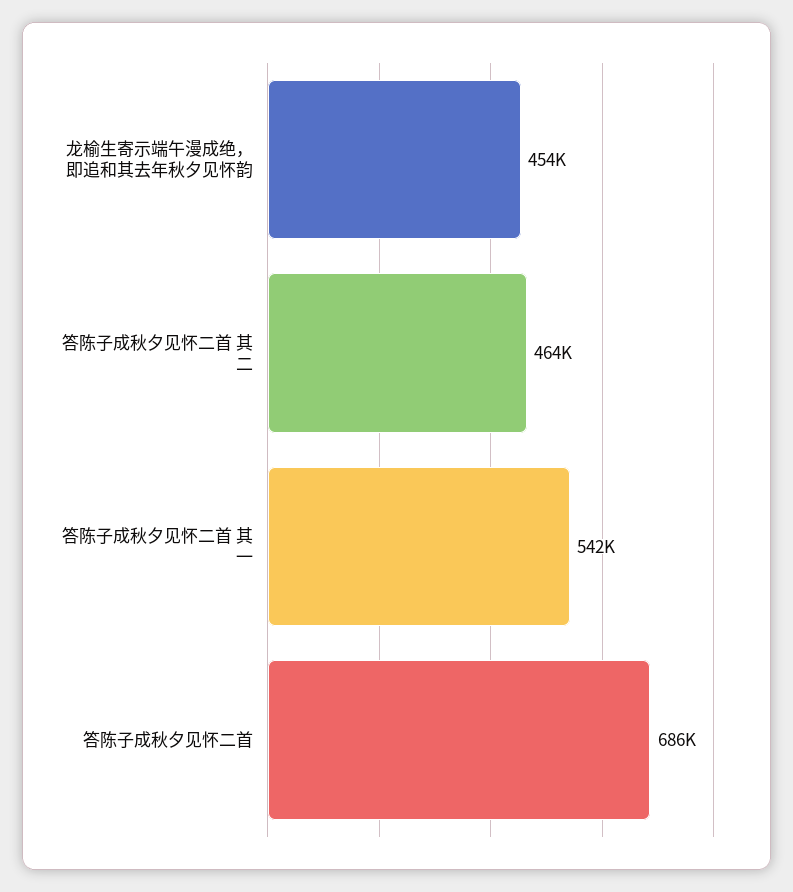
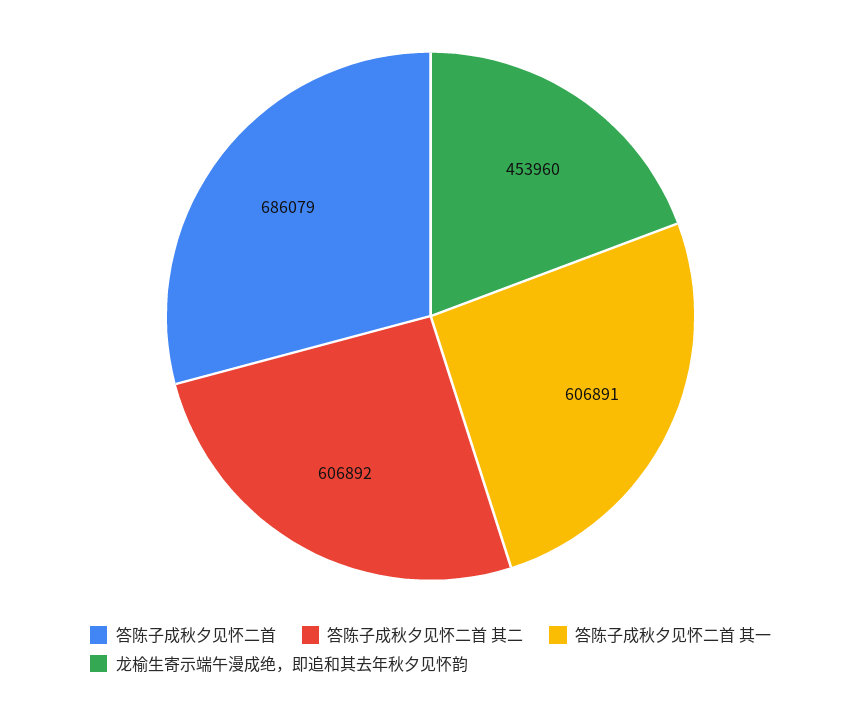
  {
    "龙榆生寄示端午漫成绝，即追和其去年秋夕见怀韵": 453960,
-   "答陈子成秋夕见怀二首 其二": 464000,
+   "答陈子成秋夕见怀二首 其二": 606892,
-   "答陈子成秋夕见怀二首 其一": 542000,
+   "答陈子成秋夕见怀二首 其一": 606891,
    "答陈子成秋夕见怀二首": 686079
  }

